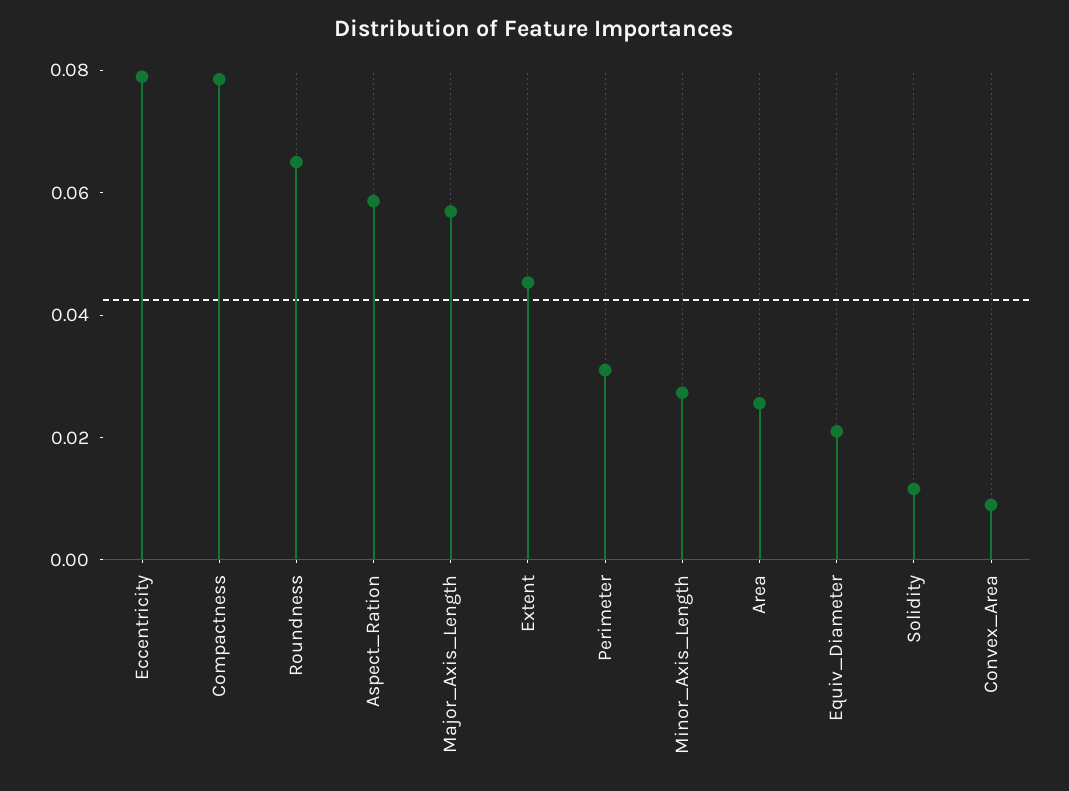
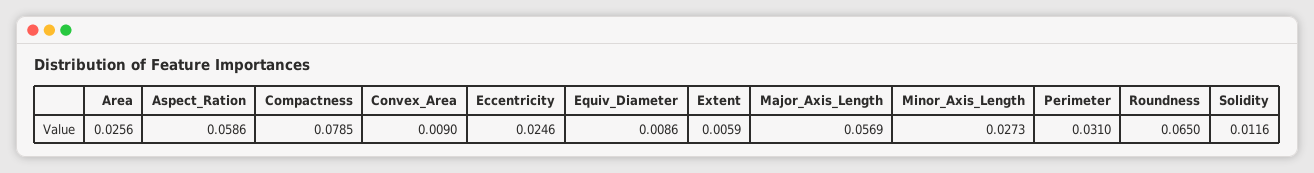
  {
-   "Eccentricity": 0.08,
+   "Eccentricity": 0.0246,
    "Compactness": 0.0785,
    "Roundness": 0.065,
    "Aspect_Ration": 0.0586,
    "Major_Axis_Length": 0.0569,
-   "Extent": 0.045,
+   "Extent": 0.0059,
    "Perimeter": 0.031,
    "Minor_Axis_Length": 0.0273,
    "Area": 0.0256,
-   "Equiv_Diameter": 0.02,
+   "Equiv_Diameter": 0.0086,
    "Solidity": 0.0116,
    "Convex_Area": 0.009
  }

